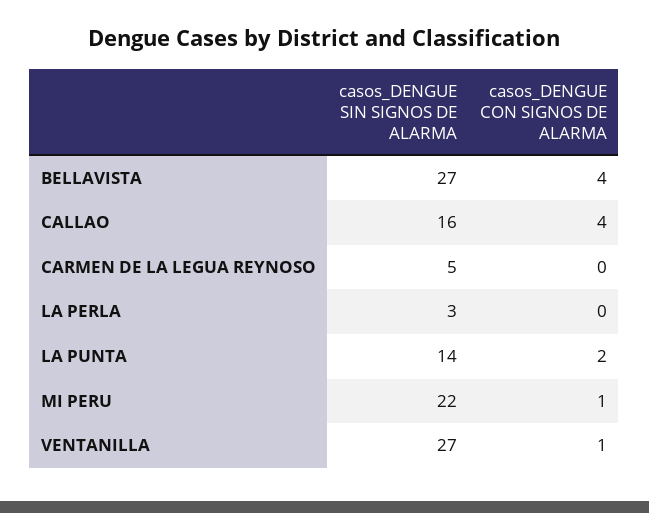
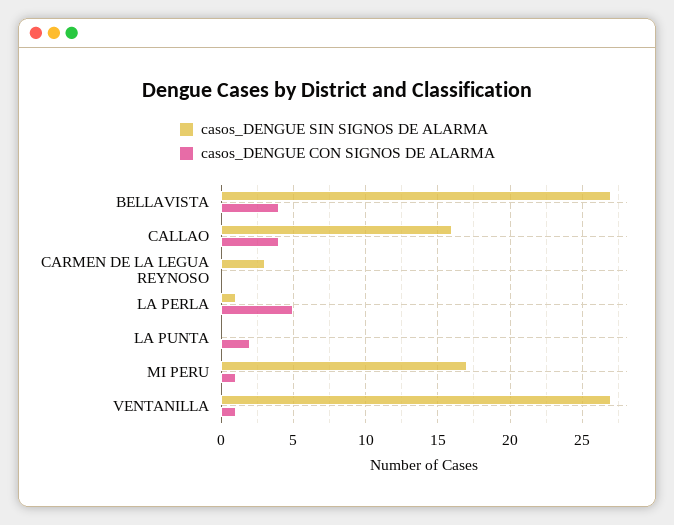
  {
    "casos_DENGUE SIN SIGNOS DE ALARMA": {
      "BELLAVISTA": 27,
      "CALLAO": 16,
-     "CARMEN DE LA LEGUA REYNOSO": 5,
+     "CARMEN DE LA LEGUA REYNOSO": 3,
-     "LA PERLA": 3,
+     "LA PERLA": 1,
-     "LA PUNTA": 14,
+     "LA PUNTA": 0,
-     "MI PERU": 22,
+     "MI PERU": 17,
      "VENTANILLA": 27
    },
    "casos_DENGUE CON SIGNOS DE ALARMA": {
      "BELLAVISTA": 4,
      "CALLAO": 4,
      "CARMEN DE LA LEGUA REYNOSO": 0,
-     "LA PERLA": 0,
+     "LA PERLA": 5,
      "LA PUNTA": 2,
      "MI PERU": 1,
      "VENTANILLA": 1
    }
  }

